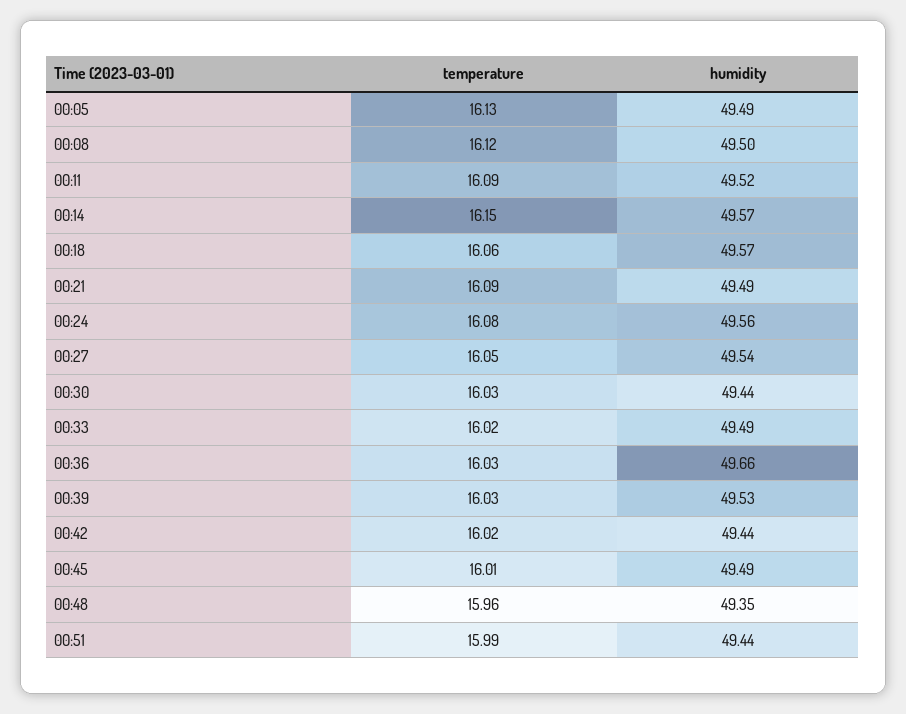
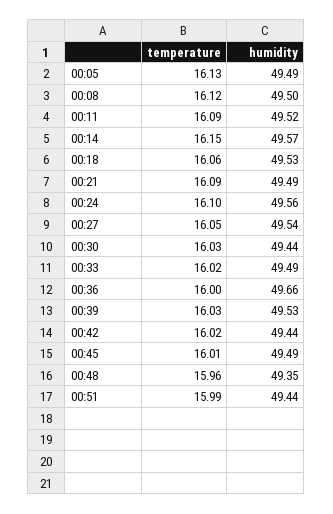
  {
    "temperature": {
      "00:05": 16.13,
      "00:08": 16.12,
      "00:11": 16.09,
      "00:14": 16.15,
      "00:18": 16.06,
      "00:21": 16.09,
-     "00:24": 16.08,
+     "00:24": 16.1,
      "00:27": 16.05,
      "00:30": 16.03,
      "00:33": 16.02,
-     "00:36": 16.03,
+     "00:36": 16,
      "00:39": 16.03,
      "00:42": 16.02,
      "00:45": 16.01,
      "00:48": 15.96,
      "00:51": 15.99
    },
    "humidity": {
      "00:05": 49.49,
      "00:08": 49.5,
      "00:11": 49.52,
      "00:14": 49.57,
-     "00:18": 49.57,
+     "00:18": 49.53,
      "00:21": 49.49,
      "00:24": 49.56,
      "00:27": 49.54,
      "00:30": 49.44,
      "00:33": 49.49,
      "00:36": 49.66,
      "00:39": 49.53,
      "00:42": 49.44,
      "00:45": 49.49,
      "00:48": 49.35,
      "00:51": 49.44
    }
  }

